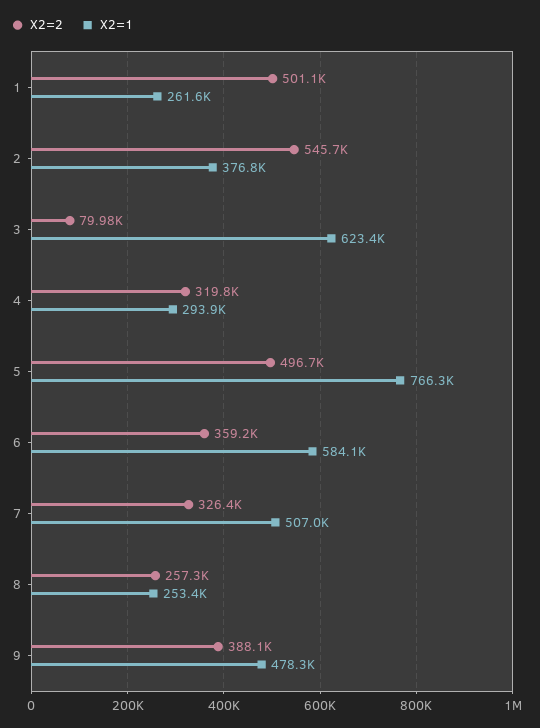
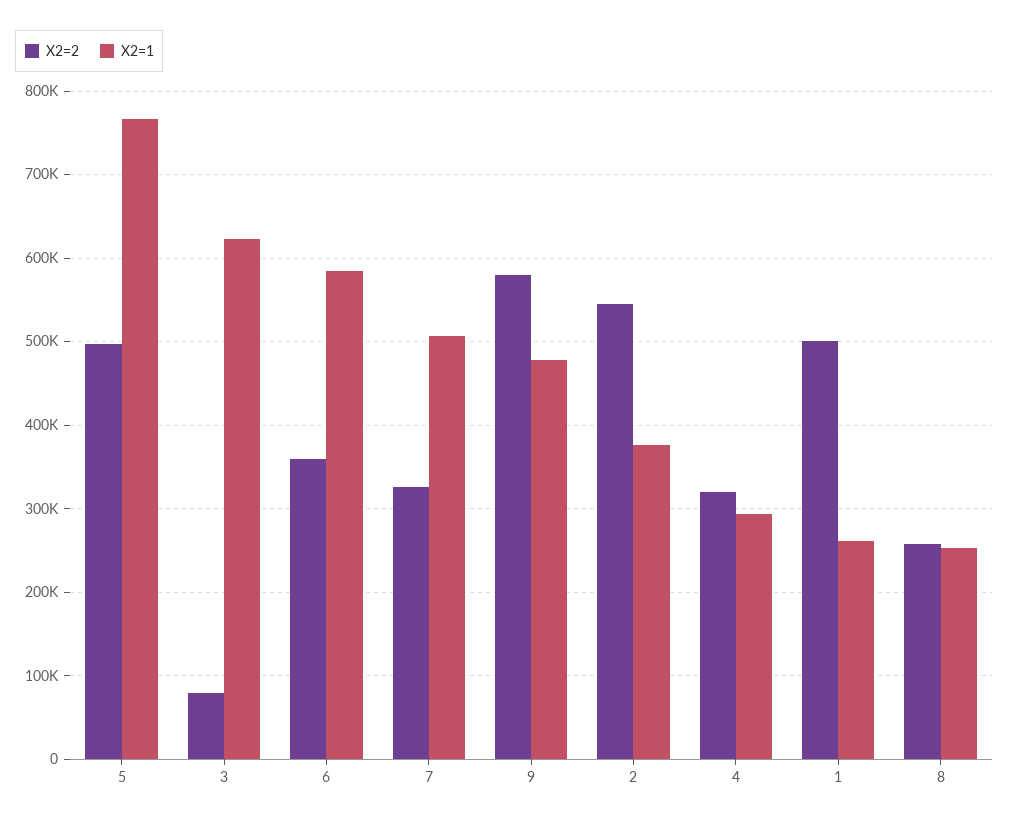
  {
    "X2=2": {
      "1": 501100,
      "2": 545700,
      "3": 79980,
      "4": 319800,
      "5": 496700,
      "6": 359200,
      "7": 326400,
      "8": 257300,
-     "9": 388100
+     "9": 580000
    },
    "X2=1": {
      "1": 261600,
      "2": 376800,
      "3": 623400,
      "4": 293900,
      "5": 766300,
      "6": 584100,
      "7": 507000,
      "8": 253400,
      "9": 478300
    }
  }

